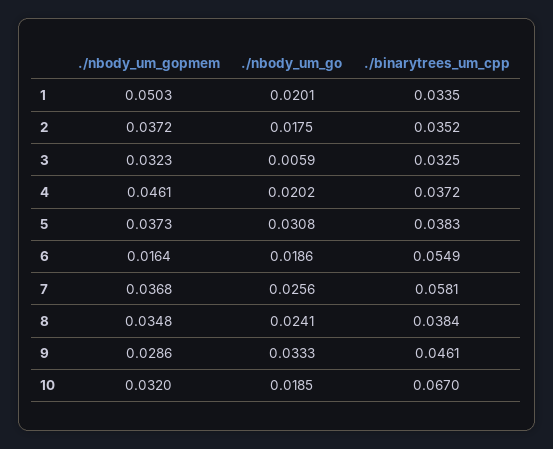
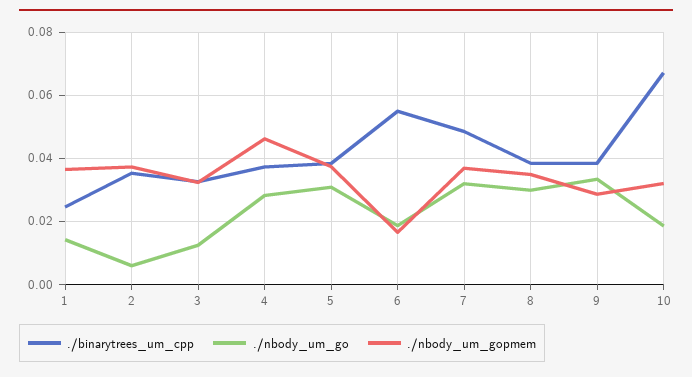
  {
    "./nbody_um_gopmem": {
-     "1": 0.0503,
+     "1": 0.036,
      "2": 0.0372,
      "3": 0.0323,
      "4": 0.0461,
      "5": 0.0373,
      "6": 0.0164,
      "7": 0.0368,
      "8": 0.0348,
      "9": 0.0286,
      "10": 0.032
    },
    "./nbody_um_go": {
-     "1": 0.0201,
+     "1": 0.014,
-     "2": 0.0175,
+     "2": 0.006,
-     "3": 0.0059,
+     "3": 0.012,
-     "4": 0.0202,
+     "4": 0.028,
      "5": 0.0308,
      "6": 0.0186,
-     "7": 0.0256,
+     "7": 0.032,
-     "8": 0.0241,
+     "8": 0.03,
      "9": 0.0333,
      "10": 0.0185
    },
    "./binarytrees_um_cpp": {
-     "1": 0.0335,
+     "1": 0.024,
      "2": 0.0352,
      "3": 0.0325,
      "4": 0.0372,
      "5": 0.0383,
      "6": 0.0549,
-     "7": 0.0581,
+     "7": 0.048,
      "8": 0.0384,
-     "9": 0.0461,
+     "9": 0.038,
      "10": 0.067
    }
  }

